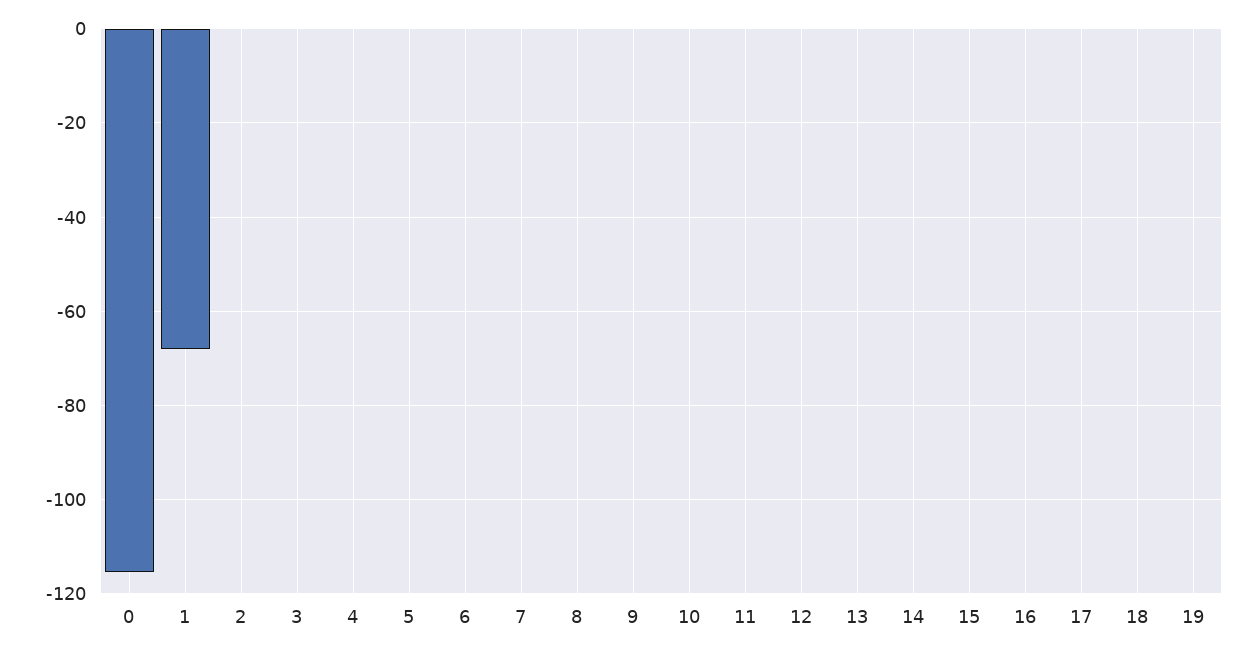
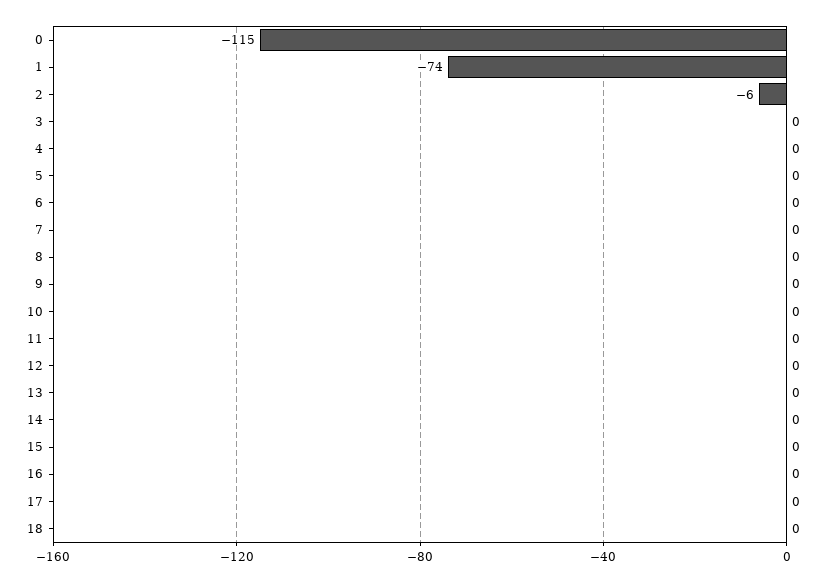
  {
    "0": -115,
-   "1": -68,
+   "1": -74,
-   "2": 0,
+   "2": -6,
    "3": 0,
    "4": 0,
    "5": 0,
    "6": 0,
    "7": 0,
    "8": 0,
    "9": 0,
    "10": 0,
    "11": 0,
    "12": 0,
    "13": 0,
    "14": 0,
    "15": 0,
    "16": 0,
    "17": 0,
-   "18": 0,
+   "18": 0
-   "19": 0
  }

